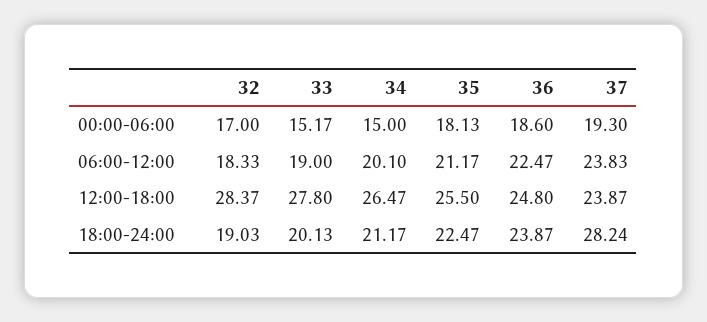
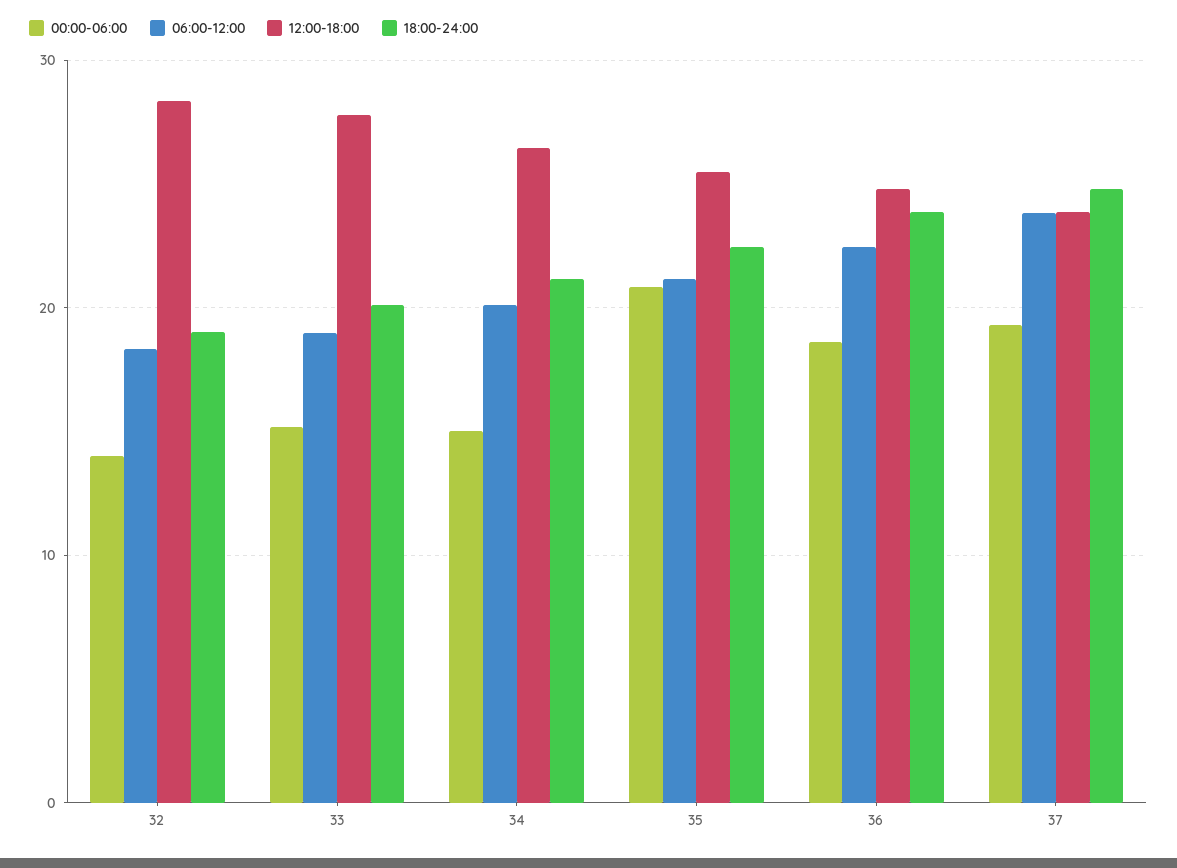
  {
    "00:00-06:00": {
-     "32": 17,
+     "32": 14,
      "33": 15.17,
      "34": 15,
-     "35": 18.13,
+     "35": 21,
      "36": 18.6,
      "37": 19.3
    },
    "06:00-12:00": {
      "32": 18.33,
      "33": 19,
      "34": 20.1,
      "35": 21.17,
      "36": 22.47,
      "37": 23.83
    },
    "12:00-18:00": {
      "32": 28.37,
      "33": 27.8,
      "34": 26.47,
      "35": 25.5,
      "36": 24.8,
      "37": 23.87
    },
    "18:00-24:00": {
      "32": 19.03,
      "33": 20.13,
      "34": 21.17,
      "35": 22.47,
      "36": 23.87,
-     "37": 28.24
+     "37": 25
    }
  }

